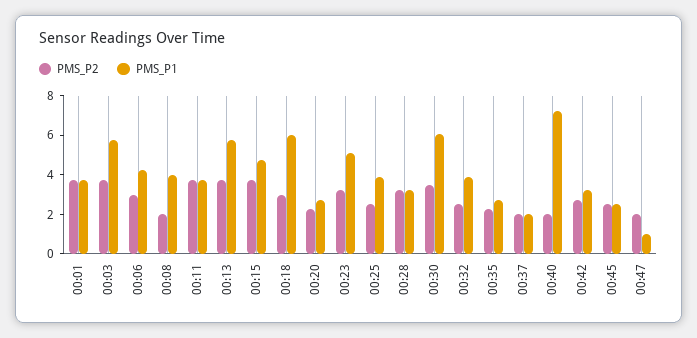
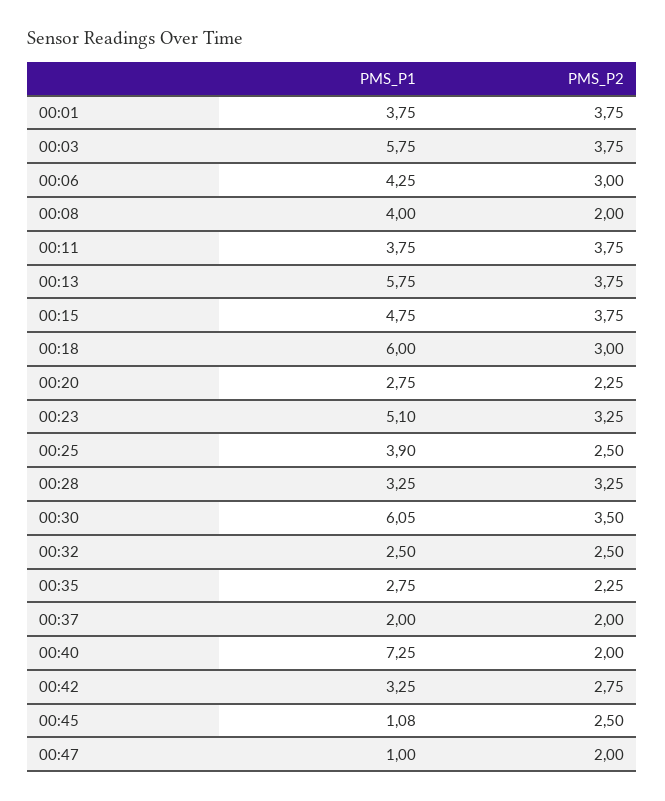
  {
    "PMS_P2": {
      "00:01": 3.75,
      "00:03": 3.75,
      "00:06": 3,
      "00:08": 2,
      "00:11": 3.75,
      "00:13": 3.75,
      "00:15": 3.75,
      "00:18": 3,
      "00:20": 2.25,
      "00:23": 3.25,
      "00:25": 2.5,
      "00:28": 3.25,
      "00:30": 3.5,
      "00:32": 2.5,
      "00:35": 2.25,
      "00:37": 2,
      "00:40": 2,
      "00:42": 2.75,
      "00:45": 2.5,
      "00:47": 2
    },
    "PMS_P1": {
      "00:01": 3.75,
      "00:03": 5.75,
      "00:06": 4.25,
      "00:08": 4,
      "00:11": 3.75,
      "00:13": 5.75,
      "00:15": 4.75,
      "00:18": 6,
      "00:20": 2.75,
      "00:23": 5.1,
      "00:25": 3.9,
      "00:28": 3.25,
      "00:30": 6.05,
-     "00:32": 4,
+     "00:32": 2.5,
      "00:35": 2.75,
      "00:37": 2,
      "00:40": 7.25,
      "00:42": 3.25,
-     "00:45": 2.5,
+     "00:45": 1.08,
      "00:47": 1
    }
  }

